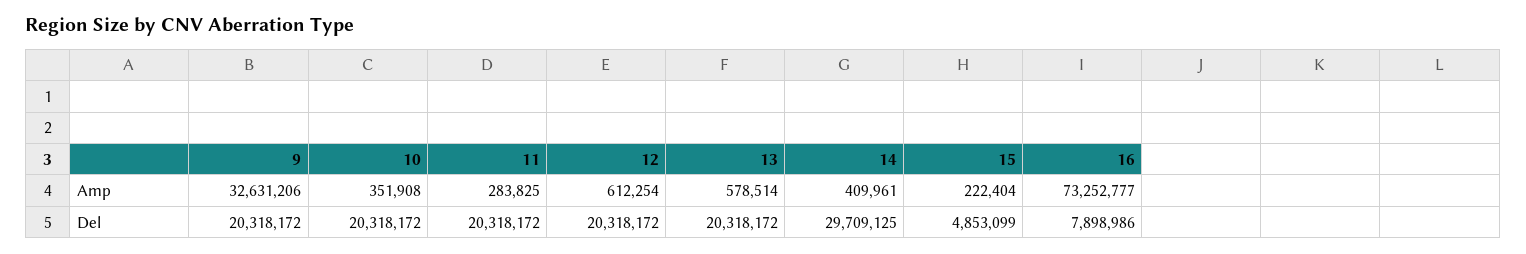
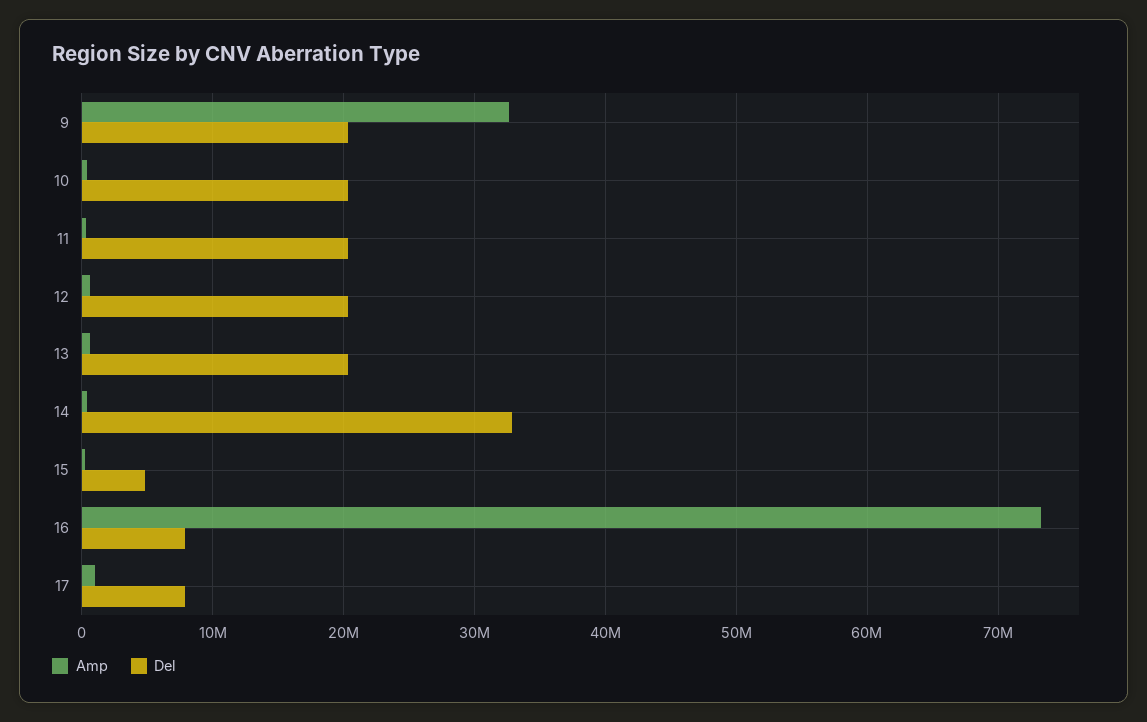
  {
    "Amp": {
      "9": 32631206,
      "10": 351908,
      "11": 283825,
      "12": 612254,
      "13": 578514,
      "14": 409961,
      "15": 222404,
-     "16": 73252777
+     "16": 73252777,
+     "17": 1000000
    },
    "Del": {
      "9": 20318172,
      "10": 20318172,
      "11": 20318172,
      "12": 20318172,
      "13": 20318172,
-     "14": 29709125,
+     "14": 33000000,
      "15": 4853099,
-     "16": 7898986
+     "16": 7898986,
+     "17": 8000000
    }
  }

